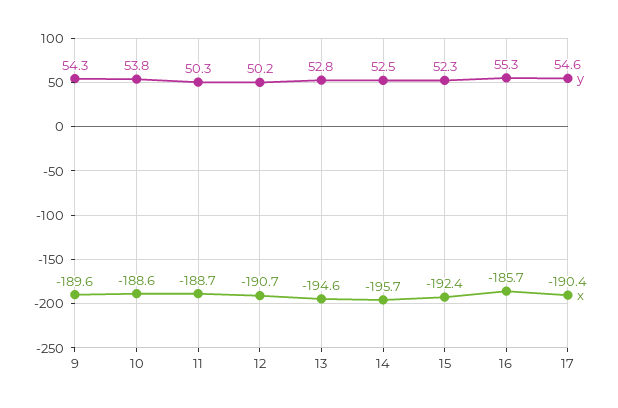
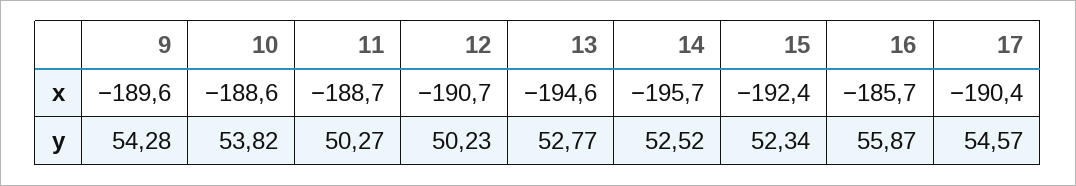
  {
    "y": {
      "9": 54.28,
      "10": 53.82,
      "11": 50.27,
      "12": 50.23,
      "13": 52.77,
      "14": 52.52,
      "15": 52.34,
-     "16": 55.3,
+     "16": 55.87,
      "17": 54.57
    },
    "x": {
      "9": -189.6,
      "10": -188.6,
      "11": -188.7,
      "12": -190.7,
      "13": -194.6,
      "14": -195.7,
      "15": -192.4,
      "16": -185.7,
      "17": -190.4
    }
  }

